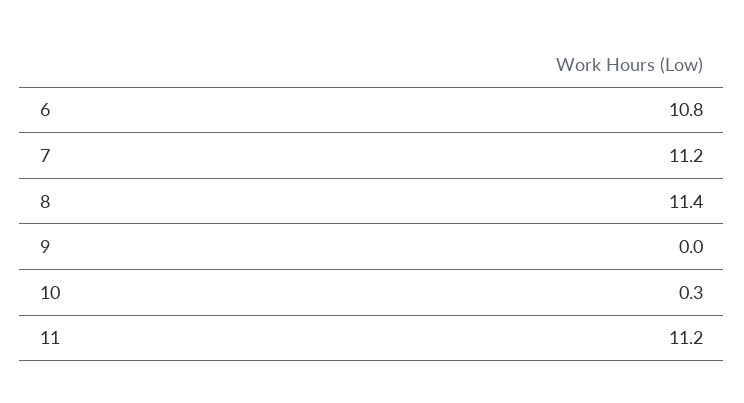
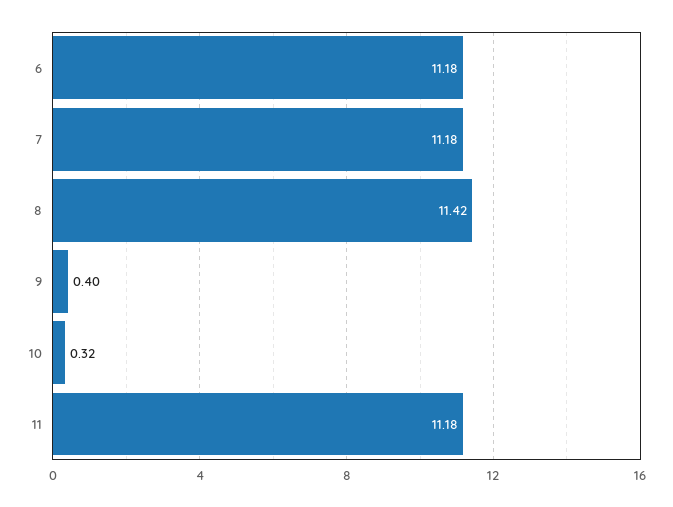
  {
-   "6": 10.8,
+   "6": 11.18,
    "7": 11.18,
    "8": 11.42,
-   "9": 0,
+   "9": 0.4,
    "10": 0.32,
    "11": 11.18
  }

